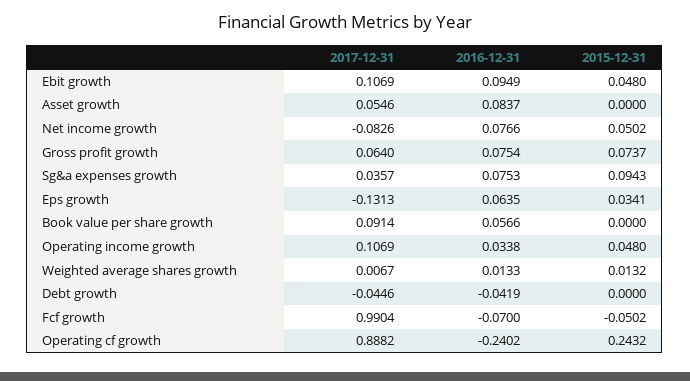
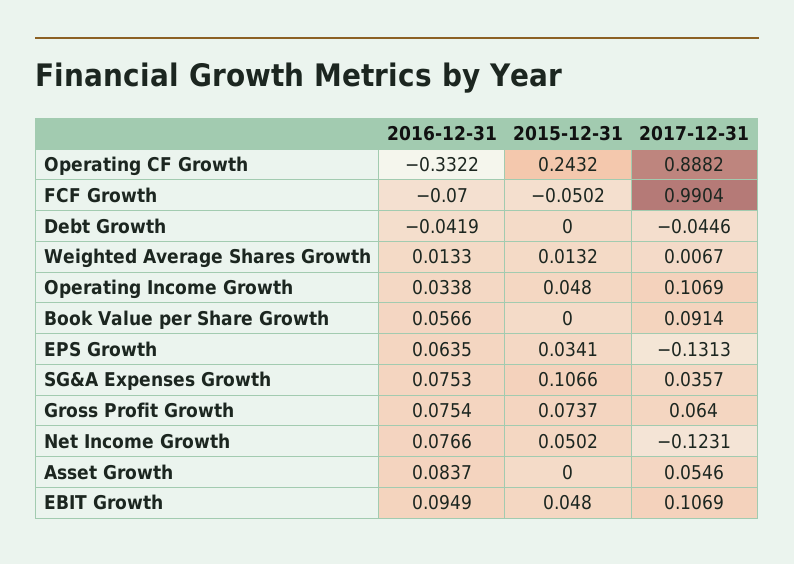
  {
    "2017-12-31": {
      "Ebit growth": 0.1069,
      "Asset growth": 0.0546,
-     "Net income growth": -0.0826,
+     "Net income growth": -0.1231,
      "Gross profit growth": 0.064,
      "Sg&a expenses growth": 0.0357,
      "Eps growth": -0.1313,
      "Book value per share growth": 0.0914,
      "Operating income growth": 0.1069,
      "Weighted average shares growth": 0.0067,
      "Debt growth": -0.0446,
      "Fcf growth": 0.9904,
      "Operating cf growth": 0.8882
    },
    "2016-12-31": {
      "Ebit growth": 0.0949,
      "Asset growth": 0.0837,
      "Net income growth": 0.0766,
      "Gross profit growth": 0.0754,
      "Sg&a expenses growth": 0.0753,
      "Eps growth": 0.0635,
      "Book value per share growth": 0.0566,
      "Operating income growth": 0.0338,
      "Weighted average shares growth": 0.0133,
      "Debt growth": -0.0419,
      "Fcf growth": -0.07,
-     "Operating cf growth": -0.2402
+     "Operating cf growth": -0.3322
    },
    "2015-12-31": {
      "Ebit growth": 0.048,
      "Asset growth": 0,
      "Net income growth": 0.0502,
      "Gross profit growth": 0.0737,
-     "Sg&a expenses growth": 0.0943,
+     "Sg&a expenses growth": 0.1066,
      "Eps growth": 0.0341,
      "Book value per share growth": 0,
      "Operating income growth": 0.048,
      "Weighted average shares growth": 0.0132,
      "Debt growth": 0,
      "Fcf growth": -0.0502,
      "Operating cf growth": 0.2432
    }
  }

